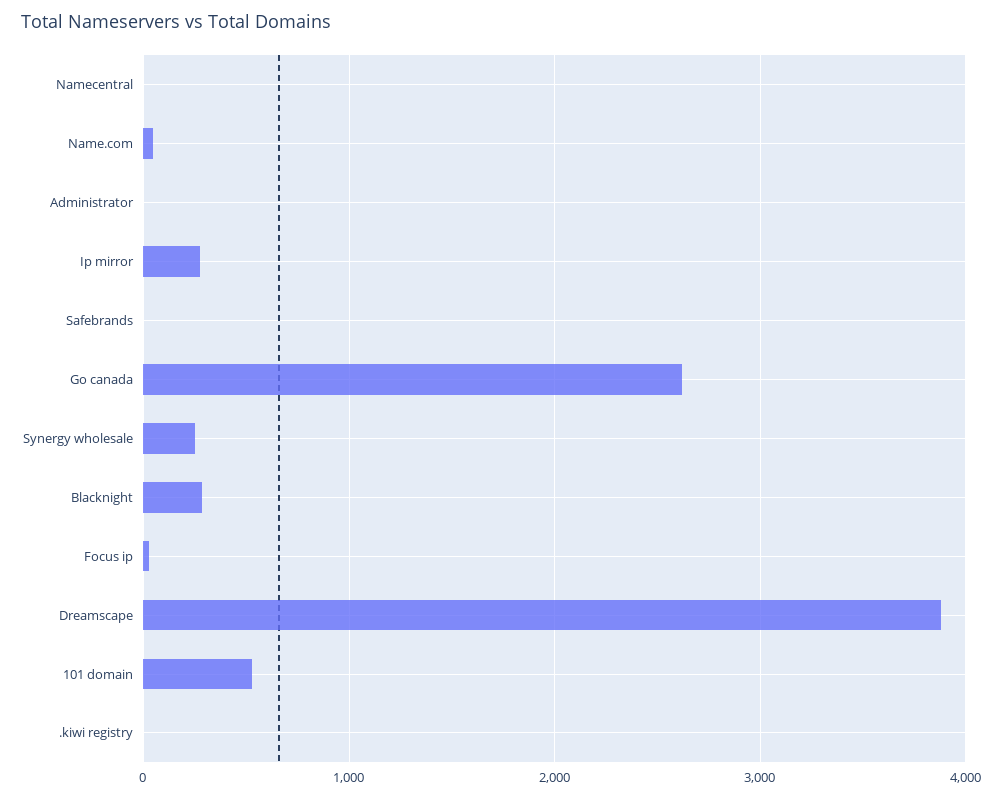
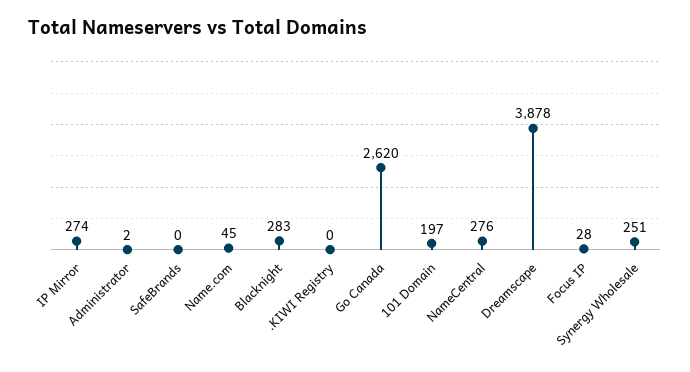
  {
-   "Namecentral": 0,
+   "Namecentral": 276,
    "Name.com": 45,
    "Administrator": 2,
    "Ip mirror": 274,
    "Safebrands": 0,
    "Go canada": 2620,
    "Synergy wholesale": 251,
    "Blacknight": 283,
    "Focus ip": 28,
    "Dreamscape": 3878,
-   "101 domain": 500,
+   "101 domain": 197,
    ".kiwi registry": 0
  }

